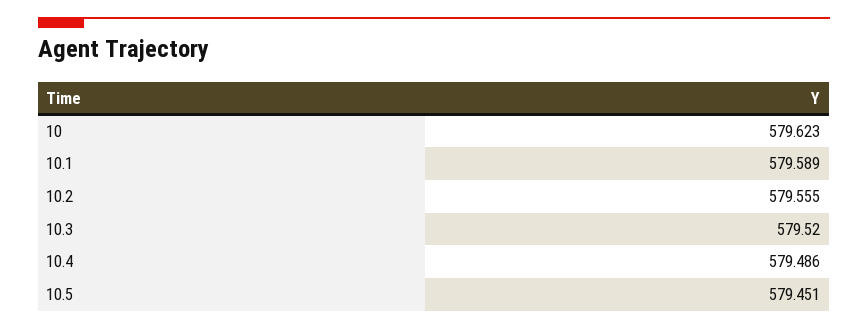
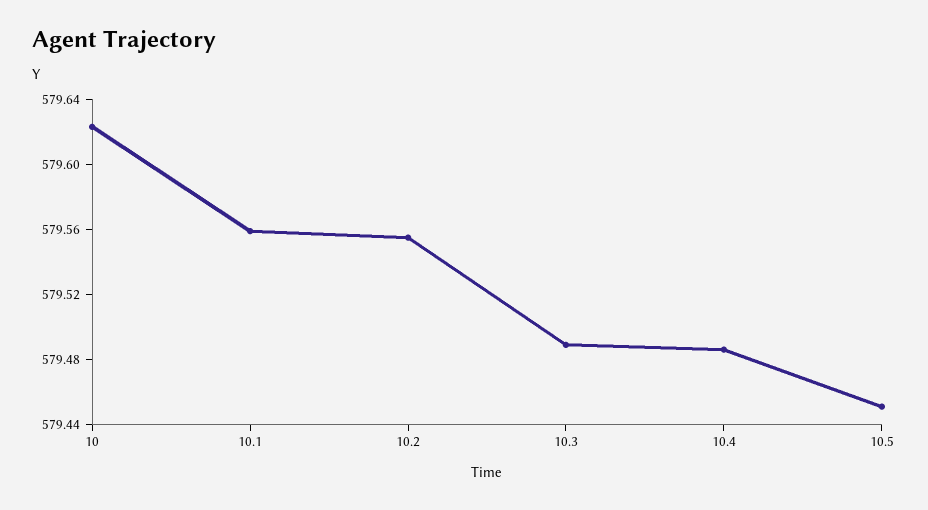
  {
    "10": 579.623,
-   "10.1": 579.589,
+   "10.1": 579.56,
    "10.2": 579.555,
-   "10.3": 579.52,
+   "10.3": 579.49,
    "10.4": 579.486,
    "10.5": 579.451
  }

